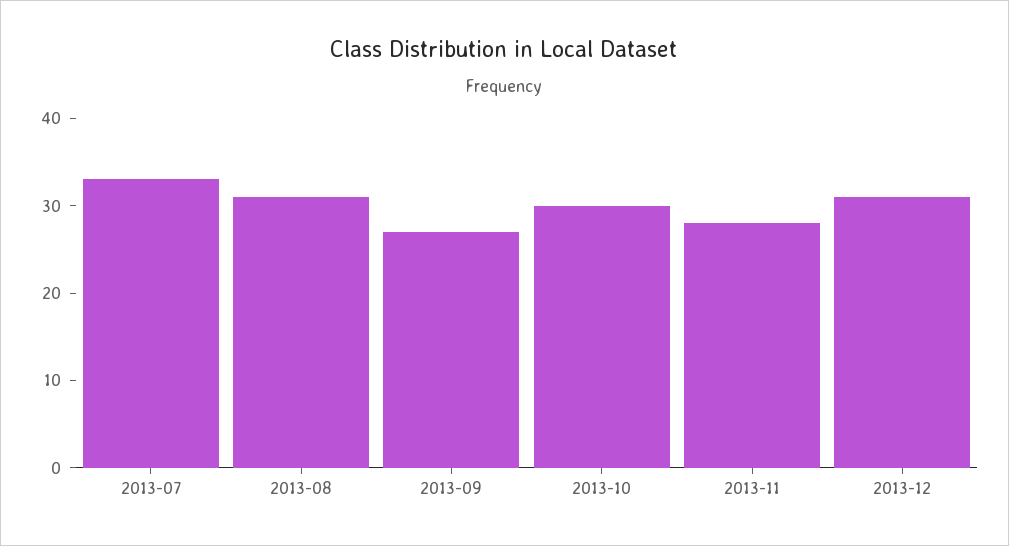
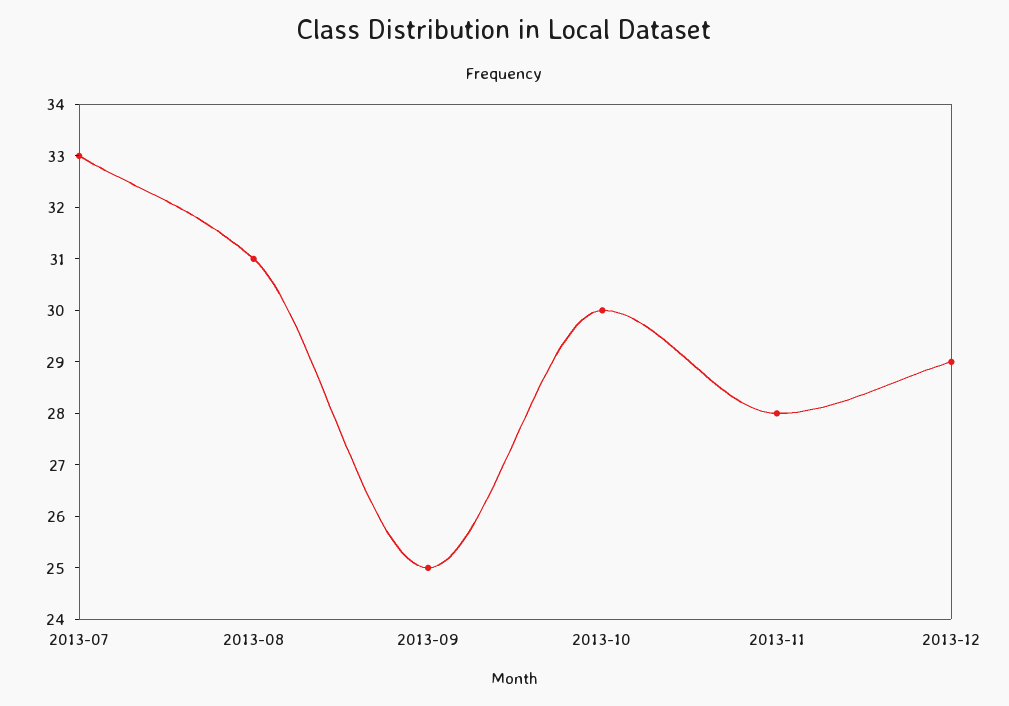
  {
    "2013-07": 33,
    "2013-08": 31,
-   "2013-09": 27,
+   "2013-09": 25,
    "2013-10": 30,
    "2013-11": 28,
-   "2013-12": 31
+   "2013-12": 29
  }

